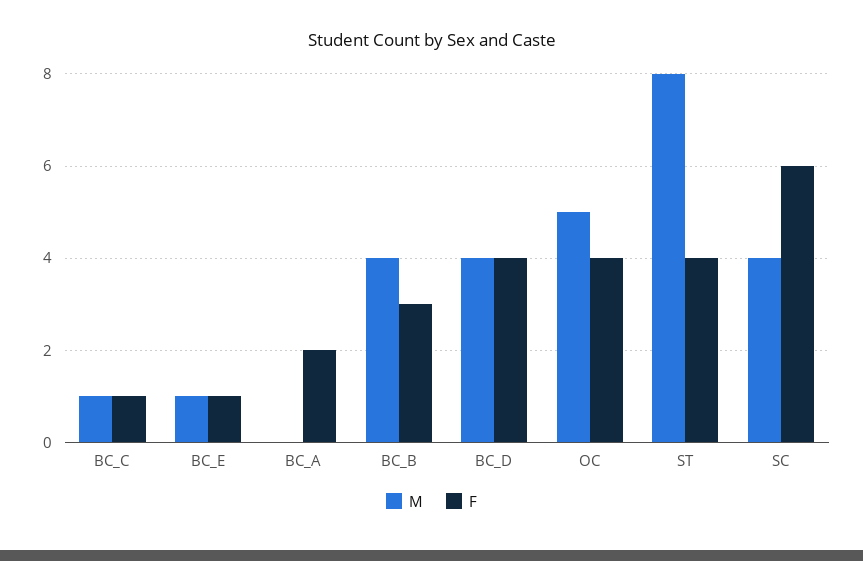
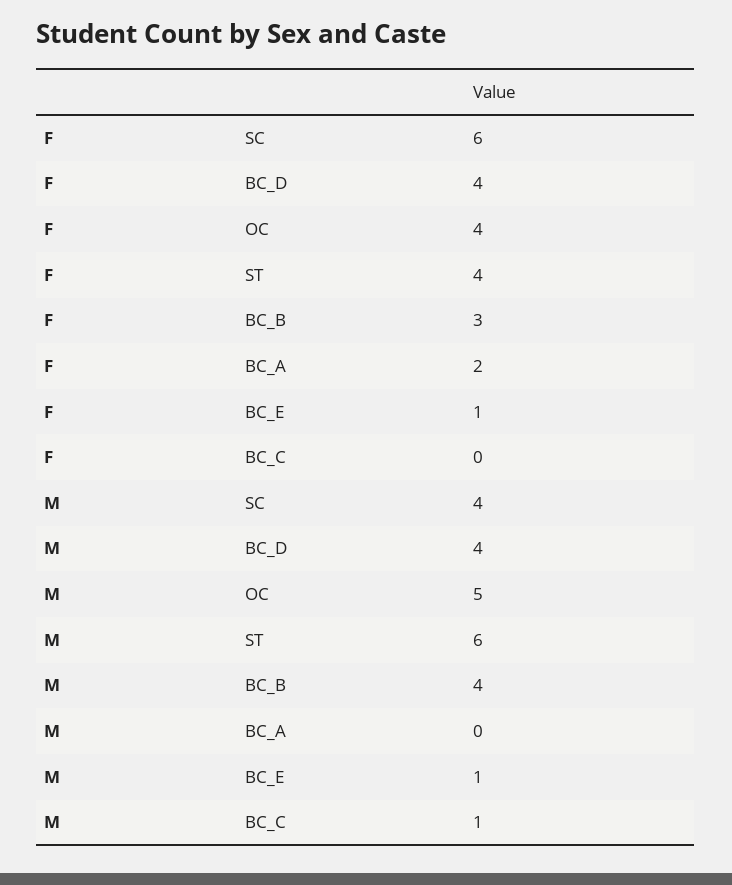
  {
    "M": {
      "BC_C": 1,
      "BC_E": 1,
      "BC_A": 0,
      "BC_B": 4,
      "BC_D": 4,
      "OC": 5,
-     "ST": 8,
+     "ST": 6,
      "SC": 4
    },
    "F": {
-     "BC_C": 1,
+     "BC_C": 0,
      "BC_E": 1,
      "BC_A": 2,
      "BC_B": 3,
      "BC_D": 4,
      "OC": 4,
      "ST": 4,
      "SC": 6
    }
  }

